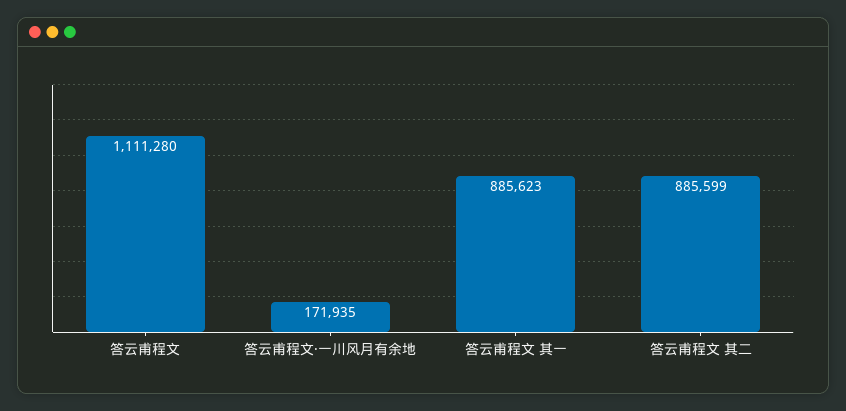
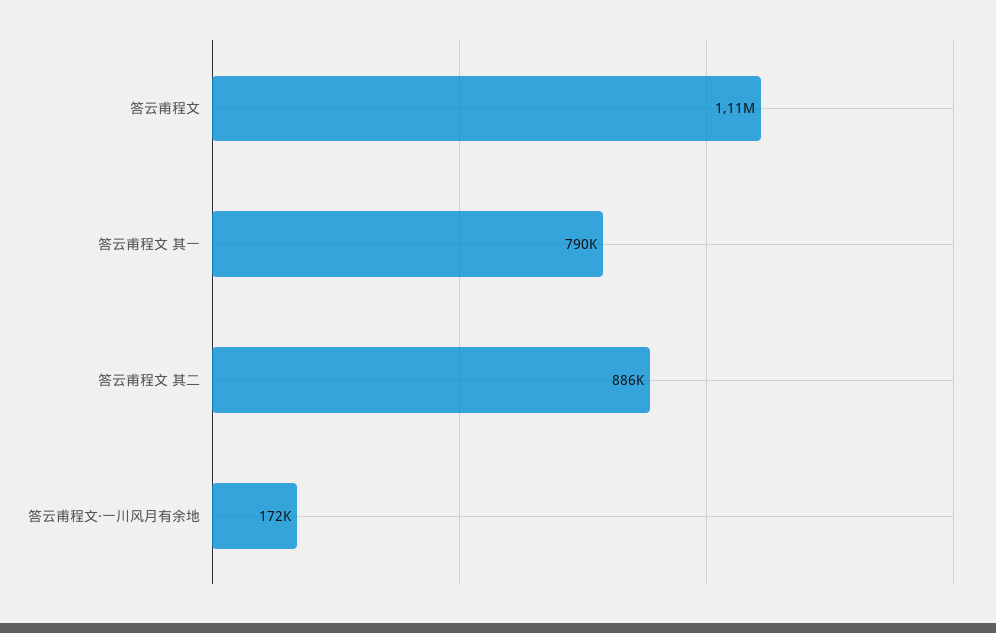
  {
    "答云甫程文": 1111280,
    "答云甫程文·一川风月有余地": 171935,
-   "答云甫程文 其一": 885623,
+   "答云甫程文 其一": 790000,
    "答云甫程文 其二": 885599
  }

